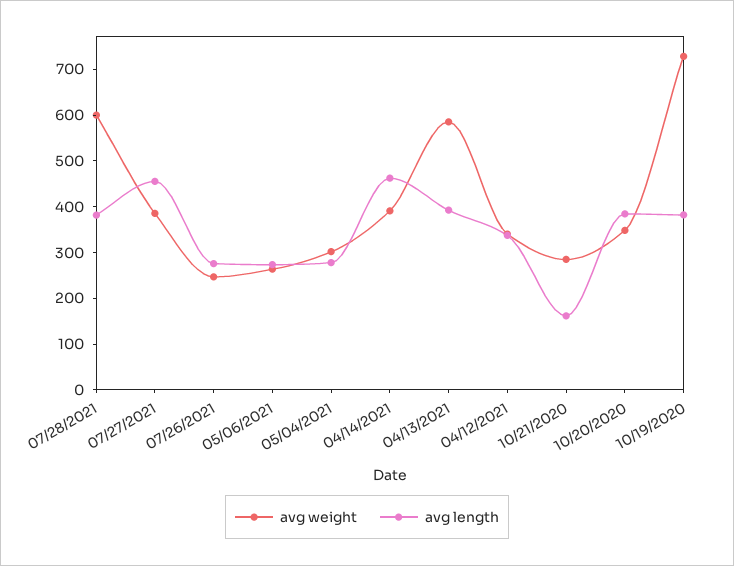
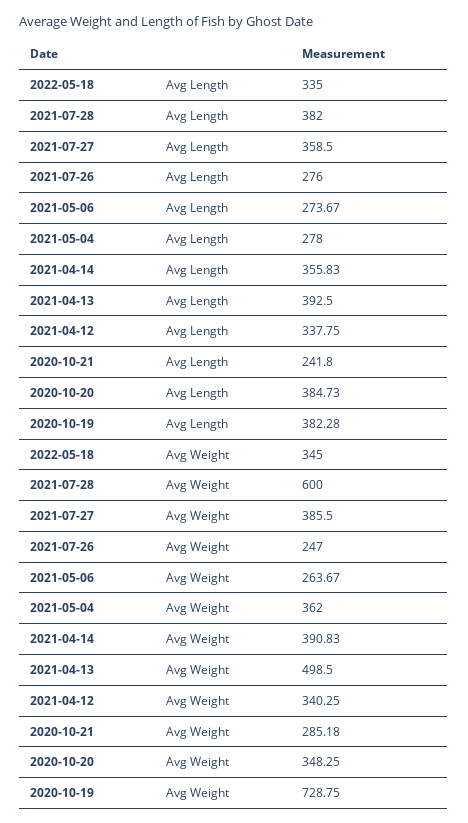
  {
    "avg weight": {
      "07/28/2021": 600,
      "07/27/2021": 385.5,
      "07/26/2021": 247,
      "05/06/2021": 263.67,
-     "05/04/2021": 300,
+     "05/04/2021": 362,
      "04/14/2021": 390.83,
-     "04/13/2021": 580,
+     "04/13/2021": 498.5,
      "04/12/2021": 340.25,
      "10/21/2020": 285.18,
      "10/20/2020": 348.25,
-     "10/19/2020": 728.75
+     "10/19/2020": 728.75,
+     "2022-05-18": 345
    },
    "avg length": {
      "07/28/2021": 382,
-     "07/27/2021": 460,
+     "07/27/2021": 358.5,
      "07/26/2021": 276,
      "05/06/2021": 273.67,
      "05/04/2021": 278,
-     "04/14/2021": 460,
+     "04/14/2021": 355.83,
      "04/13/2021": 392.5,
      "04/12/2021": 337.75,
-     "10/21/2020": 160,
+     "10/21/2020": 241.8,
      "10/20/2020": 384.73,
-     "10/19/2020": 382.28
+     "10/19/2020": 382.28,
+     "2022-05-18": 335
    }
  }

